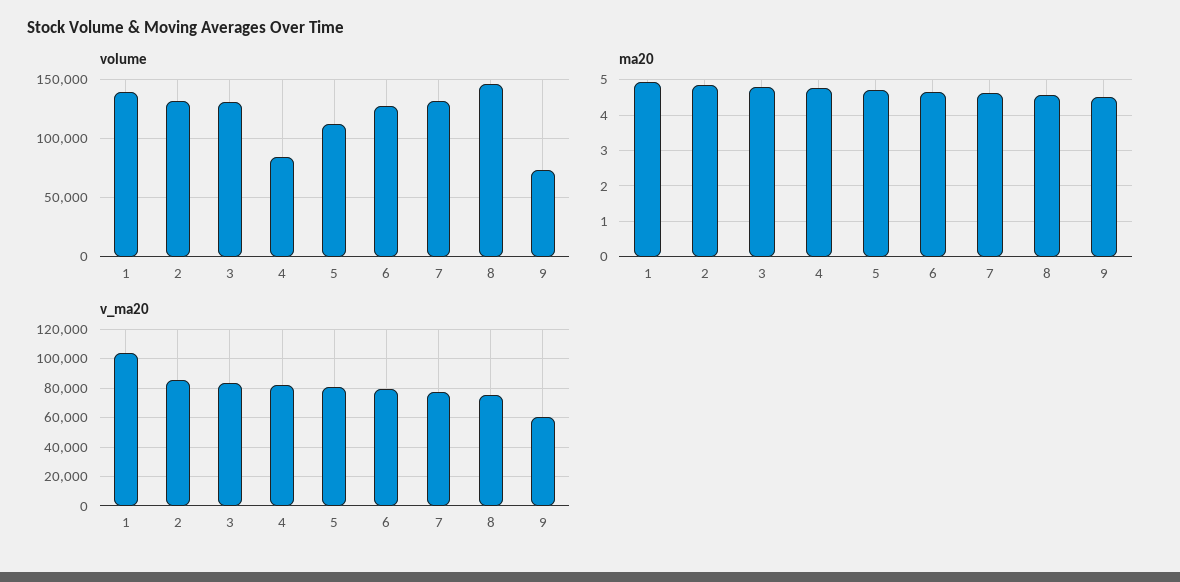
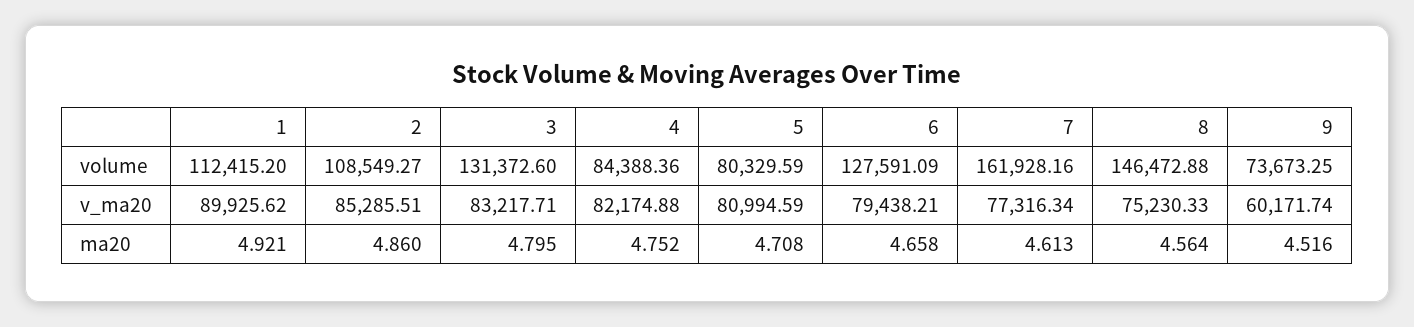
  {
    "volume": {
-     "1": 140000,
+     "1": 112415.2,
-     "2": 130000,
+     "2": 108549.27,
      "3": 131372.6,
      "4": 84388.36,
-     "5": 110000,
+     "5": 80329.59,
      "6": 127591.09,
-     "7": 130000,
+     "7": 161928.16,
      "8": 146472.88,
      "9": 73673.25
    },
    "ma20": {
      "1": 4.921,
      "2": 4.86,
      "3": 4.795,
      "4": 4.752,
      "5": 4.708,
      "6": 4.658,
      "7": 4.613,
      "8": 4.564,
      "9": 4.516
    },
    "v_ma20": {
-     "1": 105000,
+     "1": 89925.62,
      "2": 85285.51,
      "3": 83217.71,
      "4": 82174.88,
      "5": 80994.59,
      "6": 79438.21,
      "7": 77316.34,
      "8": 75230.33,
      "9": 60171.74
    }
  }

